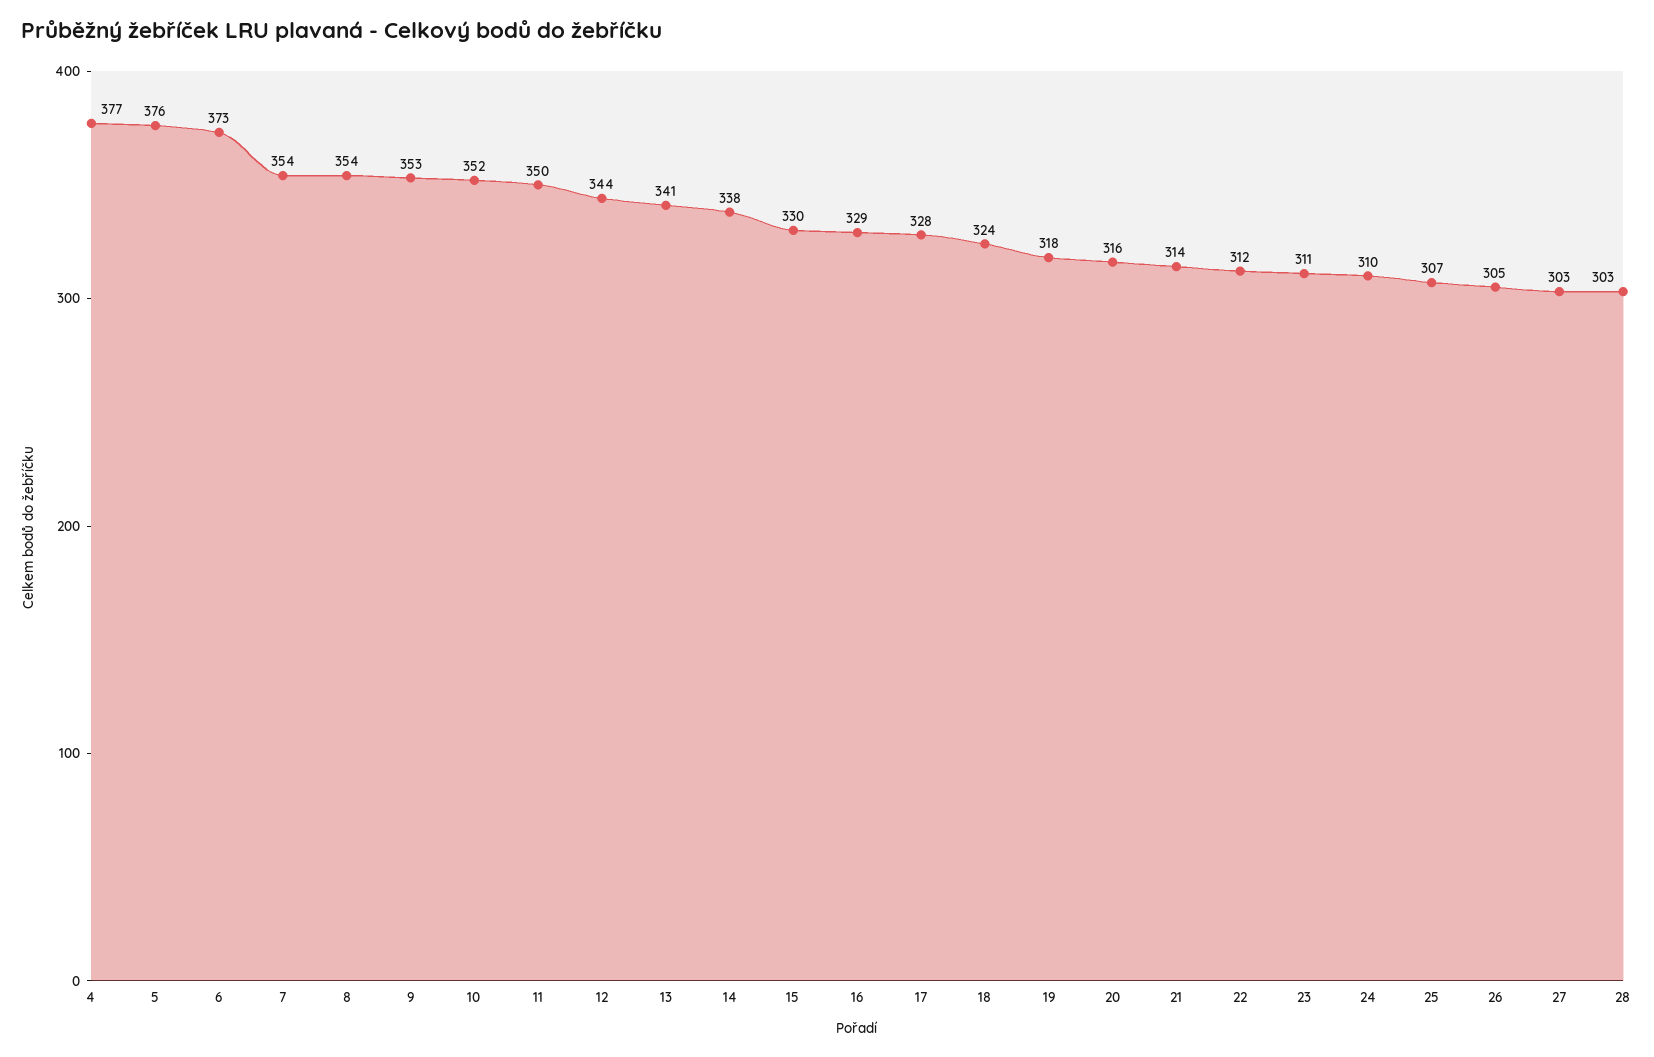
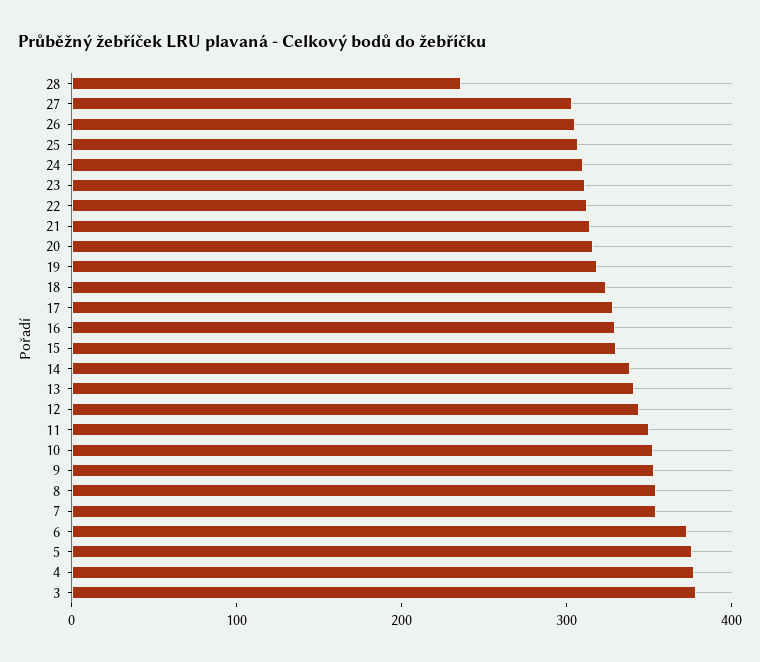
  {
    "4": 377,
    "5": 376,
    "6": 373,
    "7": 354,
    "8": 354,
    "9": 353,
    "10": 352,
    "11": 350,
    "12": 344,
    "13": 341,
    "14": 338,
    "15": 330,
    "16": 329,
    "17": 328,
    "18": 324,
    "19": 318,
    "20": 316,
    "21": 314,
    "22": 312,
    "23": 311,
    "24": 310,
    "25": 307,
    "26": 305,
    "27": 303,
-   "28": 303
+   "28": 240,
+   "3": 380
  }

